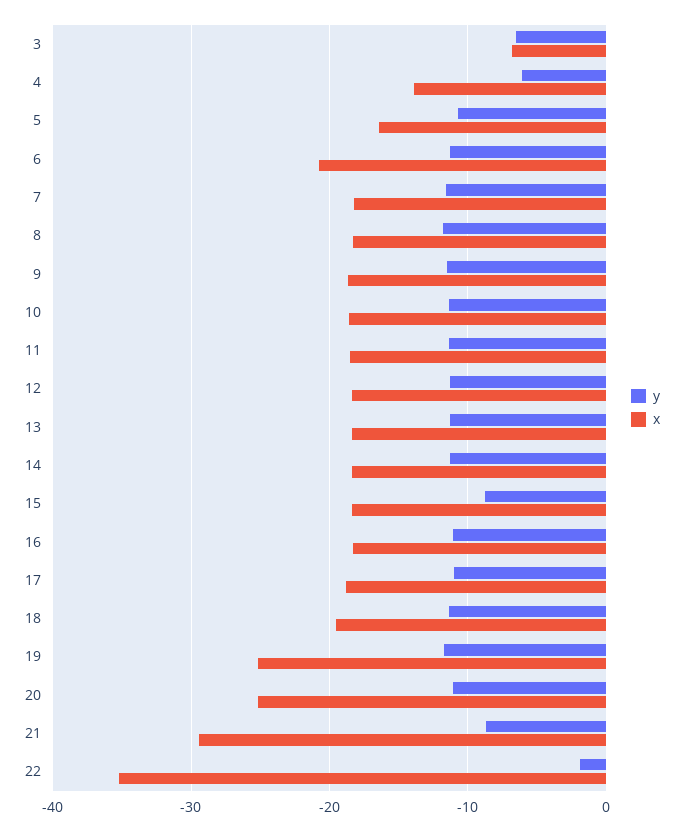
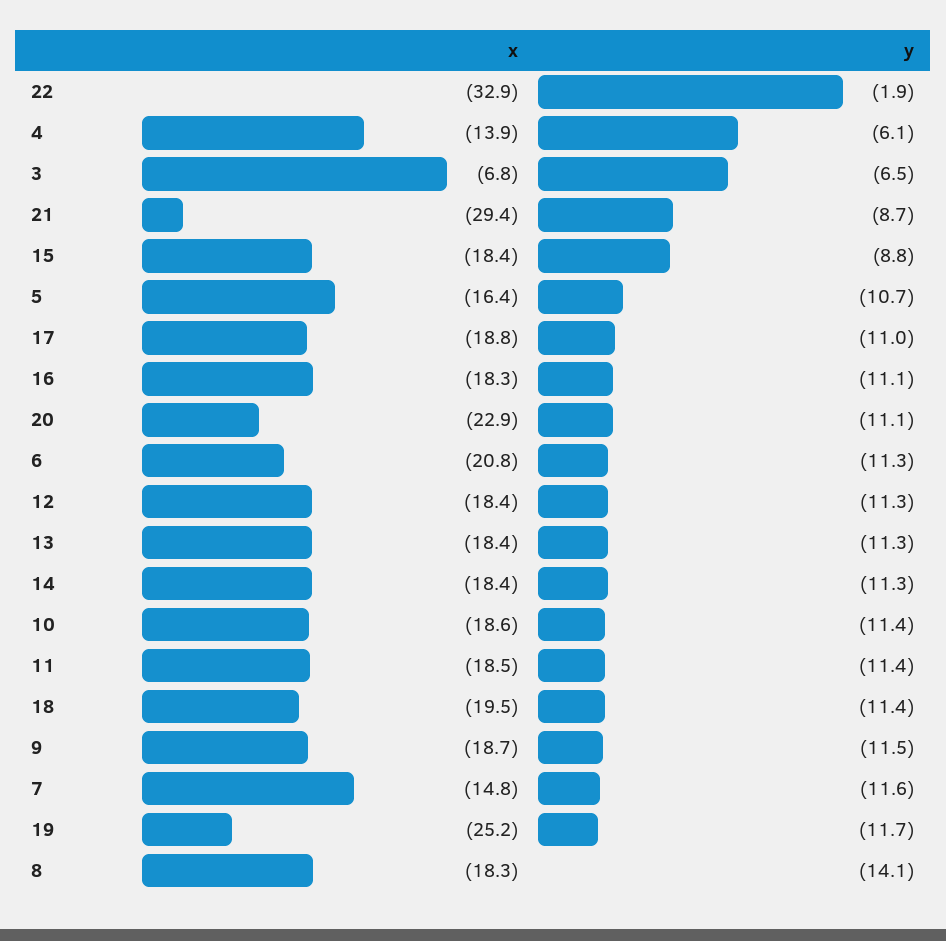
  {
    "y": {
      "3": -6.5,
      "4": -6.1,
      "5": -10.7,
      "6": -11.3,
      "7": -11.6,
-     "8": -12,
+     "8": -14.1,
      "9": -11.5,
      "10": -11.4,
      "11": -11.4,
      "12": -11.3,
      "13": -11.3,
      "14": -11.3,
      "15": -8.8,
      "16": -11.1,
      "17": -11,
      "18": -11.4,
      "19": -11.7,
      "20": -11.1,
      "21": -8.7,
      "22": -1.9
    },
    "x": {
      "3": -6.8,
      "4": -13.9,
      "5": -16.4,
      "6": -20.8,
-     "7": -18,
+     "7": -14.8,
      "8": -18.3,
      "9": -18.7,
      "10": -18.6,
      "11": -18.5,
      "12": -18.4,
      "13": -18.4,
      "14": -18.4,
      "15": -18.4,
      "16": -18.3,
      "17": -18.8,
      "18": -19.5,
      "19": -25.2,
-     "20": -25,
+     "20": -22.9,
      "21": -29.4,
-     "22": -35
+     "22": -32.9
    }
  }

